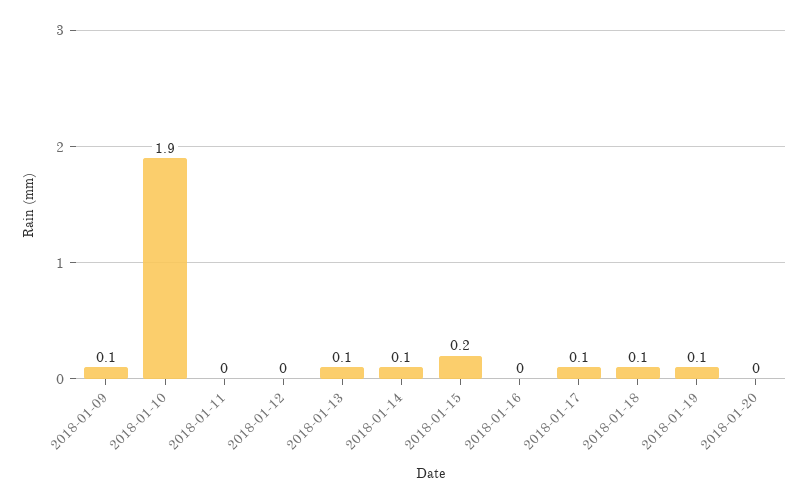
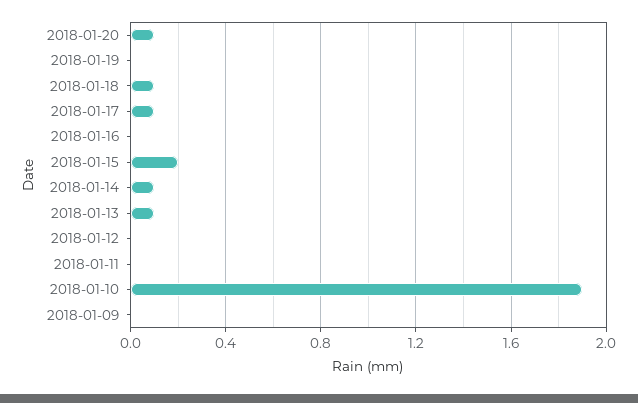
  {
-   "2018-01-09": 0.1,
+   "2018-01-09": 0,
    "2018-01-10": 1.9,
    "2018-01-11": 0,
    "2018-01-12": 0,
    "2018-01-13": 0.1,
    "2018-01-14": 0.1,
    "2018-01-15": 0.2,
    "2018-01-16": 0,
    "2018-01-17": 0.1,
    "2018-01-18": 0.1,
-   "2018-01-19": 0.1,
+   "2018-01-19": 0,
-   "2018-01-20": 0
+   "2018-01-20": 0.1
  }

